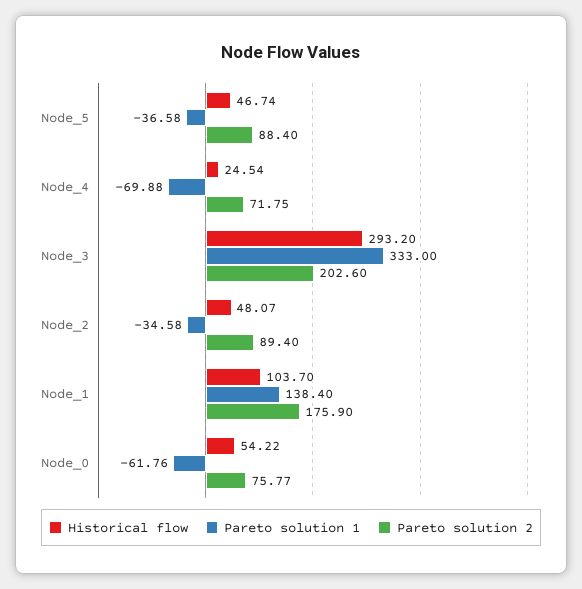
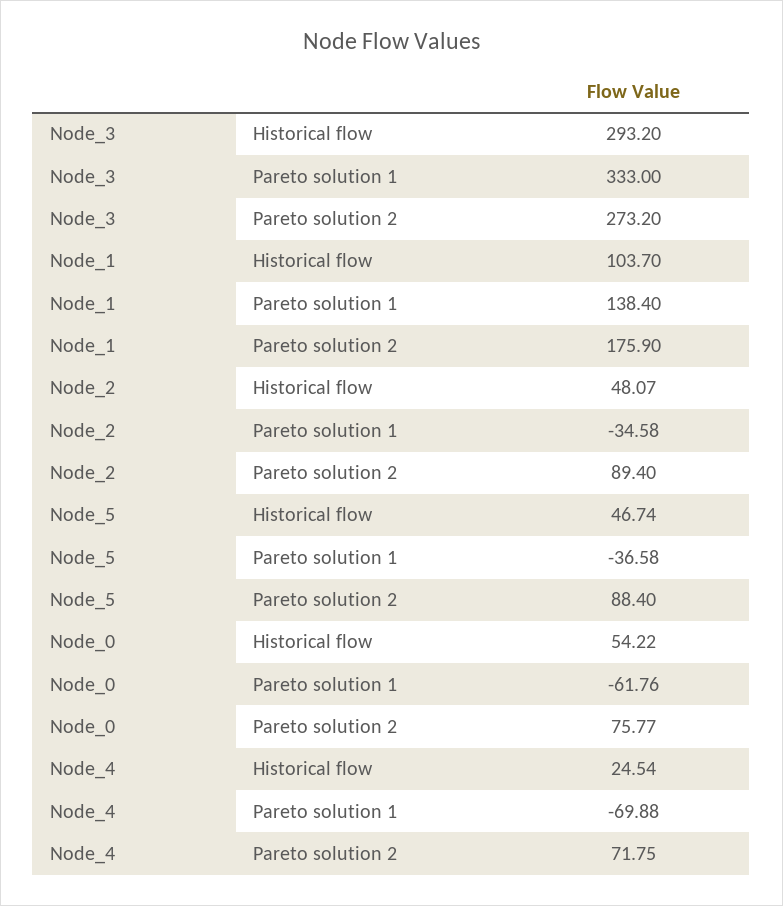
  {
    "Historical flow": {
      "Node_5": 46.74,
      "Node_4": 24.54,
      "Node_3": 293.2,
      "Node_2": 48.07,
      "Node_1": 103.7,
      "Node_0": 54.22
    },
    "Pareto solution 1": {
      "Node_5": -36.58,
      "Node_4": -69.88,
      "Node_3": 333,
      "Node_2": -34.58,
      "Node_1": 138.4,
      "Node_0": -61.76
    },
    "Pareto solution 2": {
      "Node_5": 88.4,
      "Node_4": 71.75,
-     "Node_3": 202.6,
+     "Node_3": 273.2,
      "Node_2": 89.4,
      "Node_1": 175.9,
      "Node_0": 75.77
    }
  }

